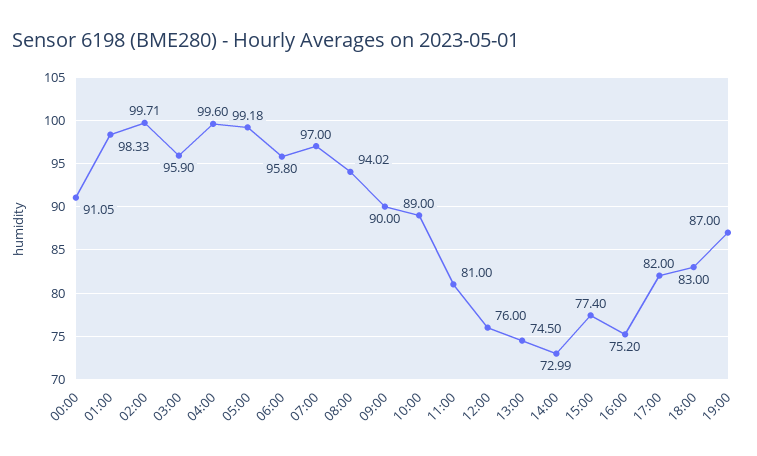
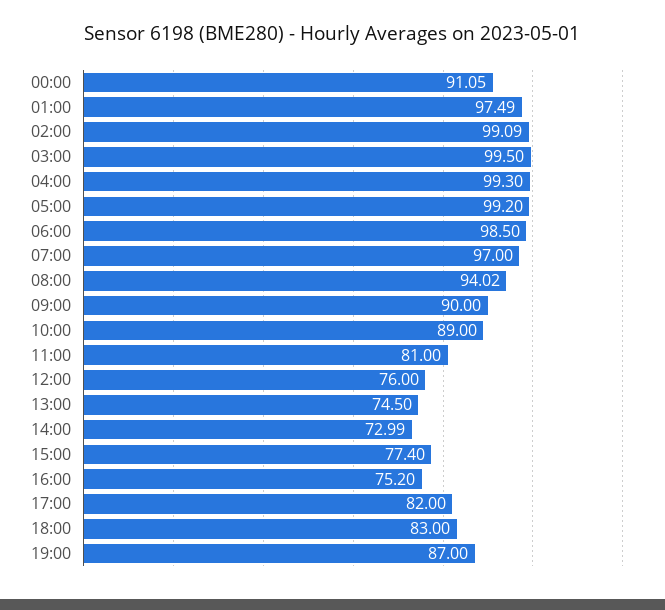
  {
    "00:00": 91.05,
-   "01:00": 98.33,
+   "01:00": 97.49,
-   "02:00": 99.71,
+   "02:00": 99.09,
-   "03:00": 95.9,
+   "03:00": 99.5,
-   "04:00": 99.6,
+   "04:00": 99.3,
-   "05:00": 99.18,
+   "05:00": 99.2,
-   "06:00": 95.8,
+   "06:00": 98.5,
    "07:00": 97,
    "08:00": 94.02,
    "09:00": 90,
    "10:00": 89,
    "11:00": 81,
    "12:00": 76,
    "13:00": 74.5,
    "14:00": 72.99,
    "15:00": 77.4,
    "16:00": 75.2,
    "17:00": 82,
    "18:00": 83,
    "19:00": 87
  }

